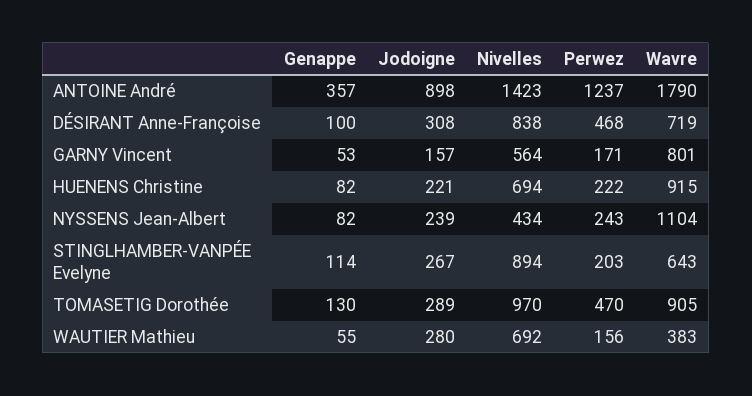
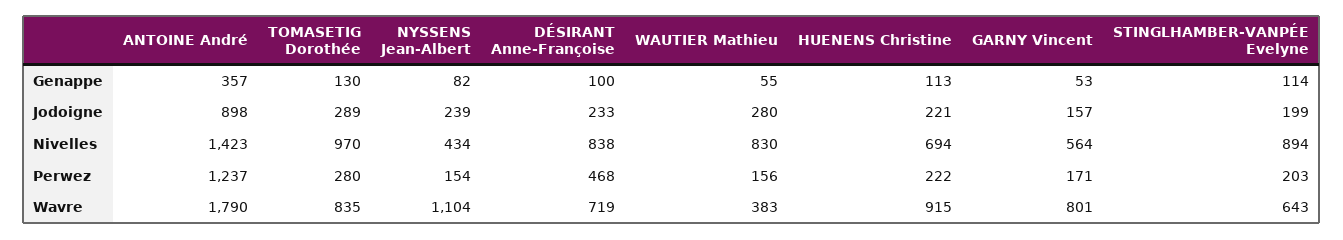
  {
    "Genappe": {
      "ANTOINE André": 357,
      "DÉSIRANT Anne-Françoise": 100,
      "GARNY Vincent": 53,
-     "HUENENS Christine": 82,
+     "HUENENS Christine": 113,
      "NYSSENS Jean-Albert": 82,
      "STINGLHAMBER-VANPÉE Evelyne": 114,
      "TOMASETIG Dorothée": 130,
      "WAUTIER Mathieu": 55
    },
    "Jodoigne": {
      "ANTOINE André": 898,
-     "DÉSIRANT Anne-Françoise": 308,
+     "DÉSIRANT Anne-Françoise": 233,
      "GARNY Vincent": 157,
      "HUENENS Christine": 221,
      "NYSSENS Jean-Albert": 239,
-     "STINGLHAMBER-VANPÉE Evelyne": 267,
+     "STINGLHAMBER-VANPÉE Evelyne": 199,
      "TOMASETIG Dorothée": 289,
      "WAUTIER Mathieu": 280
    },
    "Nivelles": {
      "ANTOINE André": 1423,
      "DÉSIRANT Anne-Françoise": 838,
      "GARNY Vincent": 564,
      "HUENENS Christine": 694,
      "NYSSENS Jean-Albert": 434,
      "STINGLHAMBER-VANPÉE Evelyne": 894,
      "TOMASETIG Dorothée": 970,
-     "WAUTIER Mathieu": 692
+     "WAUTIER Mathieu": 830
    },
    "Perwez": {
      "ANTOINE André": 1237,
      "DÉSIRANT Anne-Françoise": 468,
      "GARNY Vincent": 171,
      "HUENENS Christine": 222,
-     "NYSSENS Jean-Albert": 243,
+     "NYSSENS Jean-Albert": 154,
      "STINGLHAMBER-VANPÉE Evelyne": 203,
-     "TOMASETIG Dorothée": 470,
+     "TOMASETIG Dorothée": 280,
      "WAUTIER Mathieu": 156
    },
    "Wavre": {
      "ANTOINE André": 1790,
      "DÉSIRANT Anne-Françoise": 719,
      "GARNY Vincent": 801,
      "HUENENS Christine": 915,
      "NYSSENS Jean-Albert": 1104,
      "STINGLHAMBER-VANPÉE Evelyne": 643,
-     "TOMASETIG Dorothée": 905,
+     "TOMASETIG Dorothée": 835,
      "WAUTIER Mathieu": 383
    }
  }

